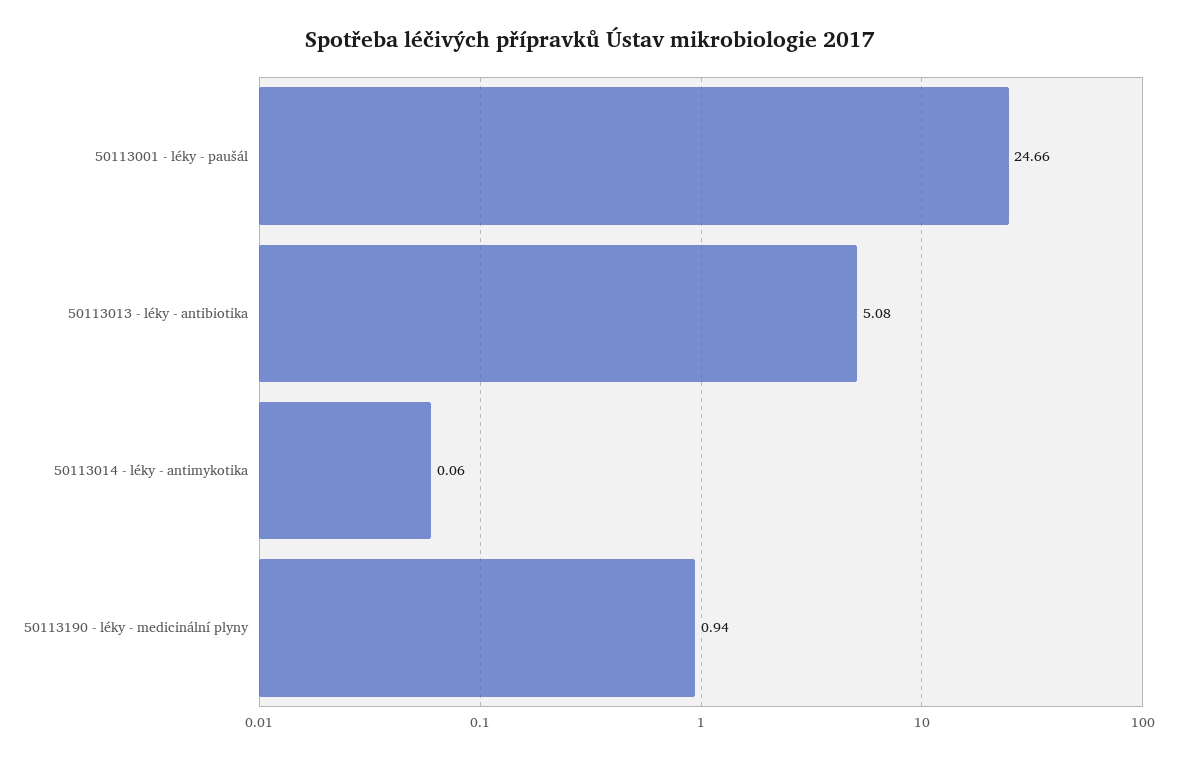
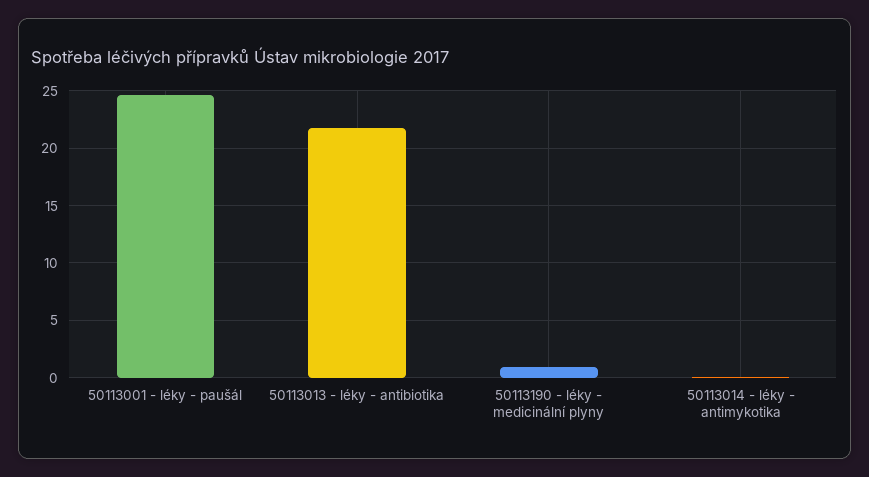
  {
    "50113001 - léky - paušál": 24.66,
-   "50113013 - léky - antibiotika": 5.08,
+   "50113013 - léky - antibiotika": 22,
    "50113014 - léky - antimykotika": 0.06,
    "50113190 - léky - medicinální plyny": 0.94
  }

